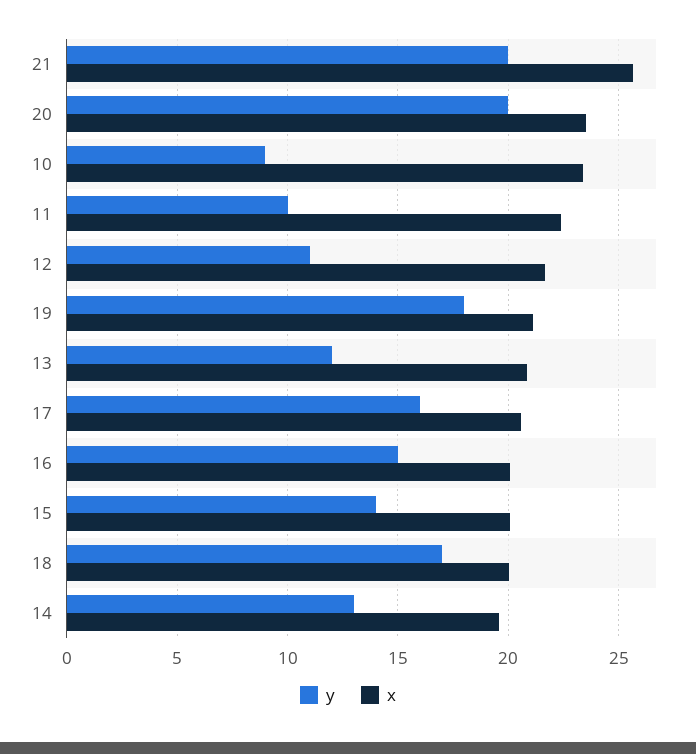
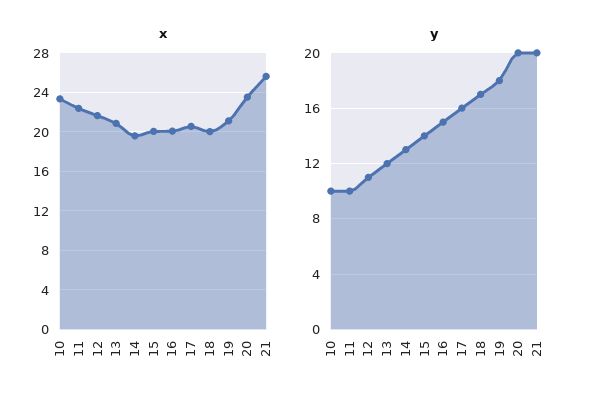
  {
    "y": {
      "21": 20,
      "20": 20,
-     "10": 9,
+     "10": 10,
      "11": 10,
      "12": 11,
      "19": 18,
      "13": 12,
      "17": 16,
      "16": 15,
      "15": 14,
      "18": 17,
      "14": 13
    },
    "x": {
      "21": 25.5,
      "20": 23.5,
      "10": 23.5,
      "11": 22.5,
      "12": 21.5,
      "19": 21,
      "13": 21,
      "17": 20.5,
      "16": 20,
      "15": 20,
      "18": 20,
      "14": 19.5
    }
  }

